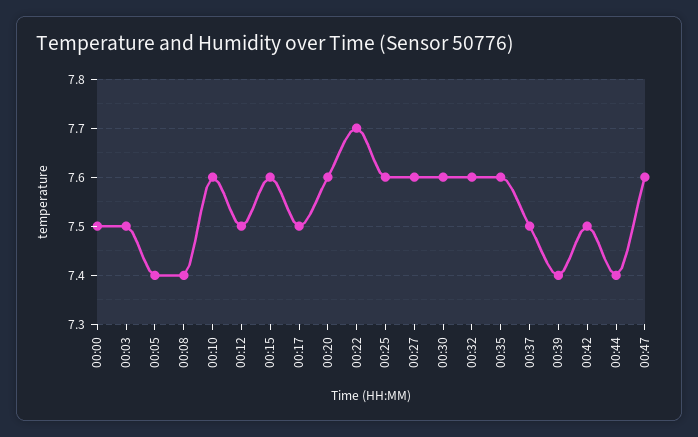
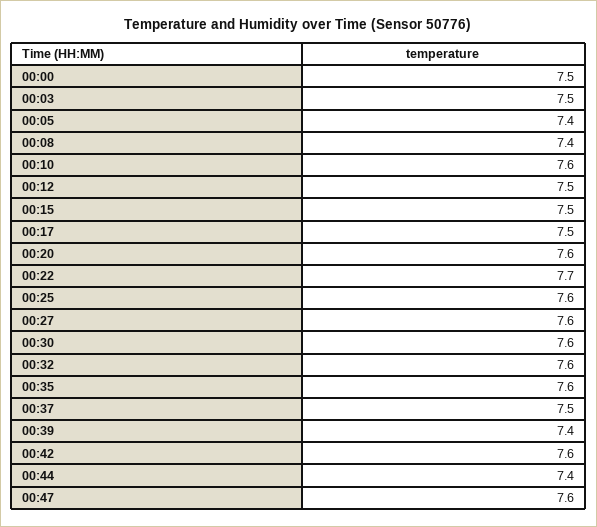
  {
    "00:00": 7.5,
    "00:03": 7.5,
    "00:05": 7.4,
    "00:08": 7.4,
    "00:10": 7.6,
    "00:12": 7.5,
-   "00:15": 7.6,
+   "00:15": 7.5,
    "00:17": 7.5,
    "00:20": 7.6,
    "00:22": 7.7,
    "00:25": 7.6,
    "00:27": 7.6,
    "00:30": 7.6,
    "00:32": 7.6,
    "00:35": 7.6,
    "00:37": 7.5,
    "00:39": 7.4,
-   "00:42": 7.5,
+   "00:42": 7.6,
    "00:44": 7.4,
    "00:47": 7.6
  }

